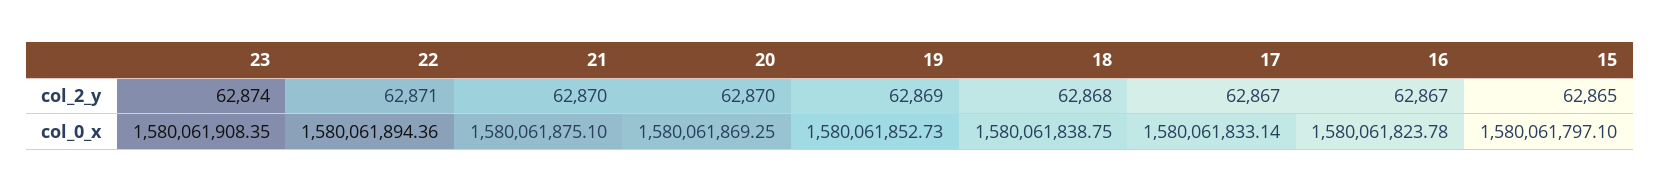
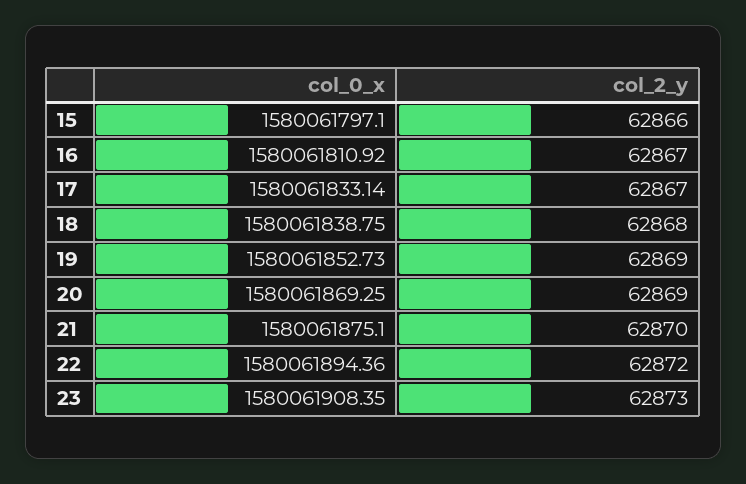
  {
    "23": {
-     "col_2_y": 62874,
+     "col_2_y": 62873,
      "col_0_x": 1580061908.35
    },
    "22": {
-     "col_2_y": 62871,
+     "col_2_y": 62872,
      "col_0_x": 1580061894.36
    },
    "21": {
      "col_2_y": 62870,
      "col_0_x": 1580061875.1
    },
    "20": {
-     "col_2_y": 62870,
+     "col_2_y": 62869,
      "col_0_x": 1580061869.25
    },
    "19": {
      "col_2_y": 62869,
      "col_0_x": 1580061852.73
    },
    "18": {
      "col_2_y": 62868,
      "col_0_x": 1580061838.75
    },
    "17": {
      "col_2_y": 62867,
      "col_0_x": 1580061833.14
    },
    "16": {
      "col_2_y": 62867,
-     "col_0_x": 1580061823.78
+     "col_0_x": 1580061810.92
    },
    "15": {
-     "col_2_y": 62865,
+     "col_2_y": 62866,
      "col_0_x": 1580061797.1
    }
  }

